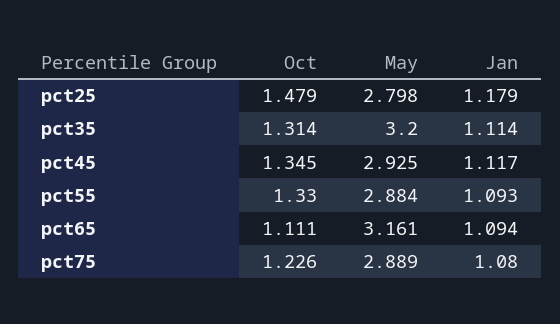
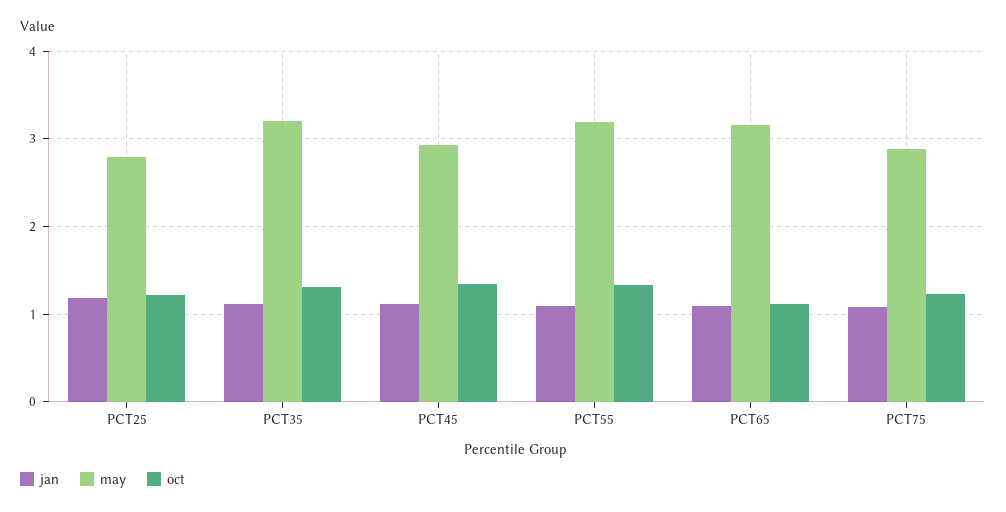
  {
    "Oct": {
-     "pct25": 1.479,
+     "pct25": 1.2,
      "pct35": 1.314,
      "pct45": 1.345,
      "pct55": 1.33,
      "pct65": 1.111,
      "pct75": 1.226
    },
    "May": {
      "pct25": 2.798,
      "pct35": 3.2,
      "pct45": 2.925,
-     "pct55": 2.884,
+     "pct55": 3.2,
      "pct65": 3.161,
      "pct75": 2.889
    },
    "Jan": {
      "pct25": 1.179,
      "pct35": 1.114,
      "pct45": 1.117,
      "pct55": 1.093,
      "pct65": 1.094,
      "pct75": 1.08
    }
  }

